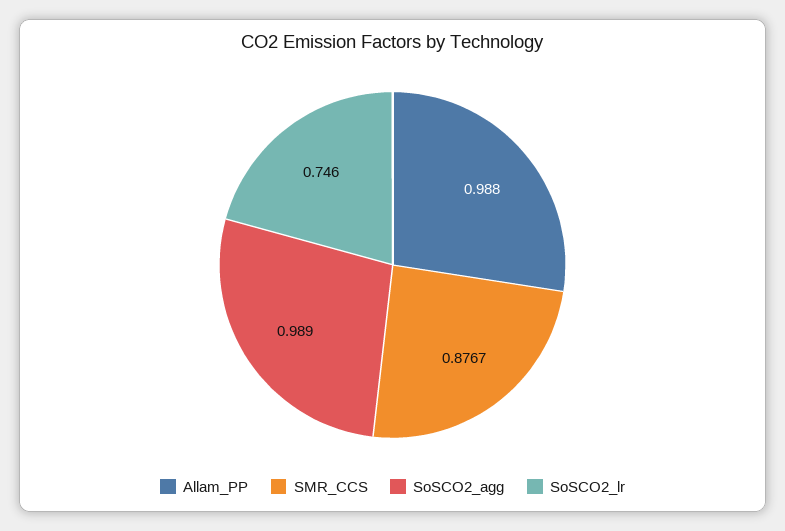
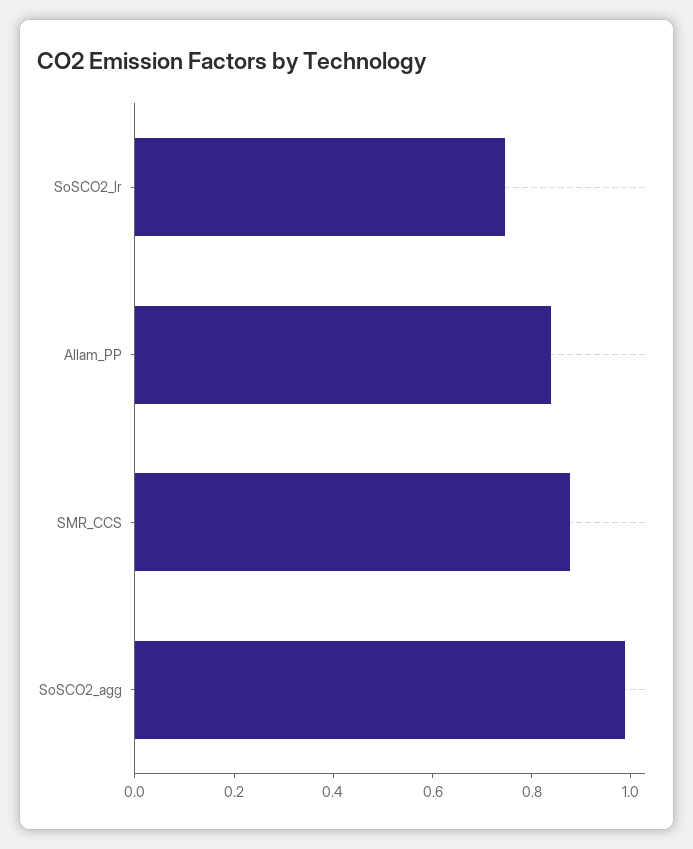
  {
-   "Allam_PP": 0.988,
+   "Allam_PP": 0.85,
    "SMR_CCS": 0.8767,
    "SoSCO2_agg": 0.989,
    "SoSCO2_lr": 0.746
  }

